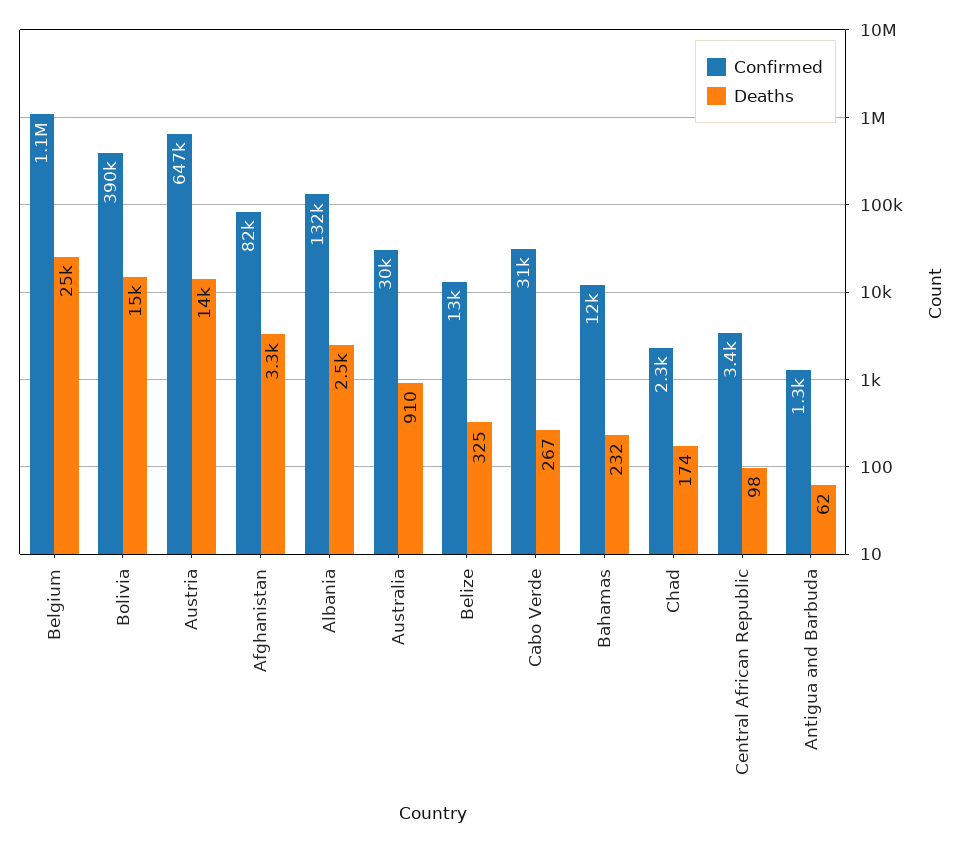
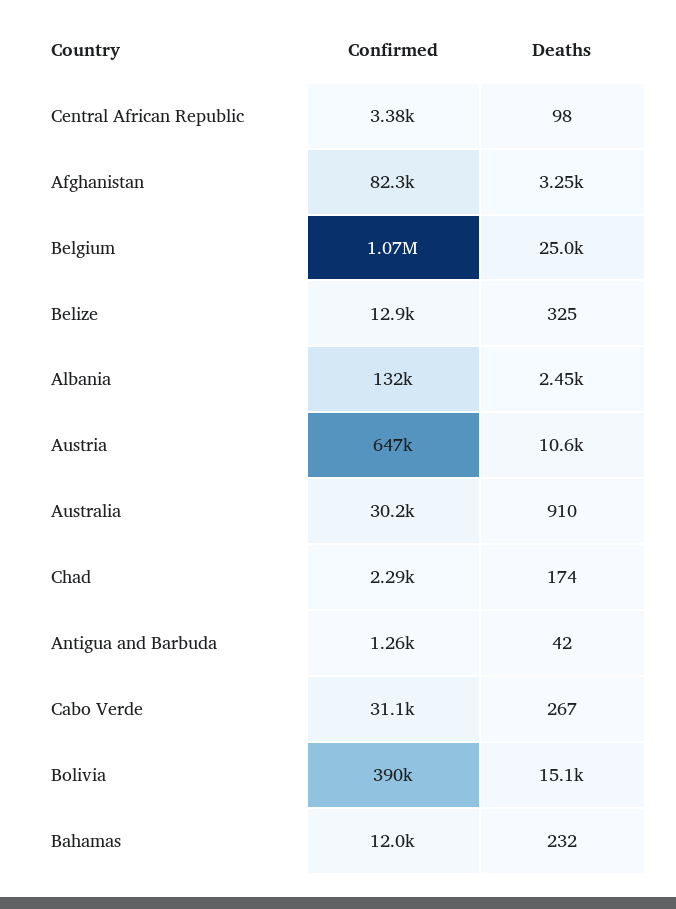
  {
    "Confirmed": {
      "Belgium": 1070000,
      "Bolivia": 390000,
      "Austria": 647000,
      "Afghanistan": 82300,
      "Albania": 132000,
      "Australia": 30200,
      "Belize": 12900,
      "Cabo Verde": 31100,
      "Bahamas": 12000,
      "Chad": 2290,
      "Central African Republic": 3380,
      "Antigua and Barbuda": 1260
    },
    "Deaths": {
      "Belgium": 25000,
      "Bolivia": 15100,
-     "Austria": 14000,
+     "Austria": 10600,
      "Afghanistan": 3250,
      "Albania": 2450,
      "Australia": 910,
      "Belize": 325,
      "Cabo Verde": 267,
      "Bahamas": 232,
      "Chad": 174,
      "Central African Republic": 98,
-     "Antigua and Barbuda": 62
+     "Antigua and Barbuda": 42
    }
  }

